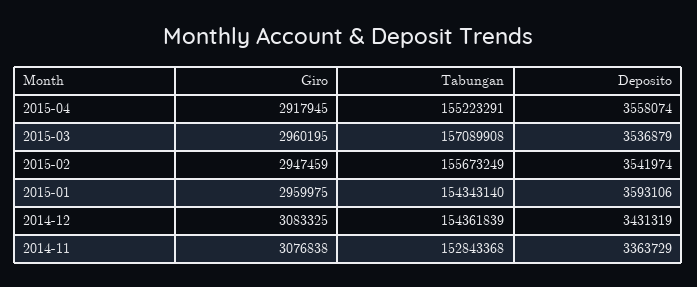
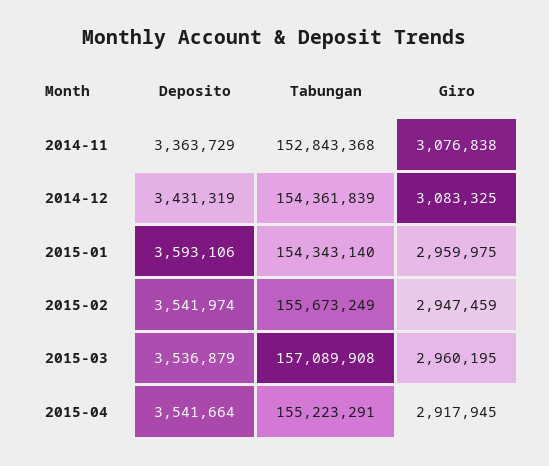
  {
    "Giro": {
      "2015-04": 2917945,
      "2015-03": 2960195,
      "2015-02": 2947459,
      "2015-01": 2959975,
      "2014-12": 3083325,
      "2014-11": 3076838
    },
    "Tabungan": {
      "2015-04": 155223291,
      "2015-03": 157089908,
      "2015-02": 155673249,
      "2015-01": 154343140,
      "2014-12": 154361839,
      "2014-11": 152843368
    },
    "Deposito": {
-     "2015-04": 3558074,
+     "2015-04": 3541664,
      "2015-03": 3536879,
      "2015-02": 3541974,
      "2015-01": 3593106,
      "2014-12": 3431319,
      "2014-11": 3363729
    }
  }

